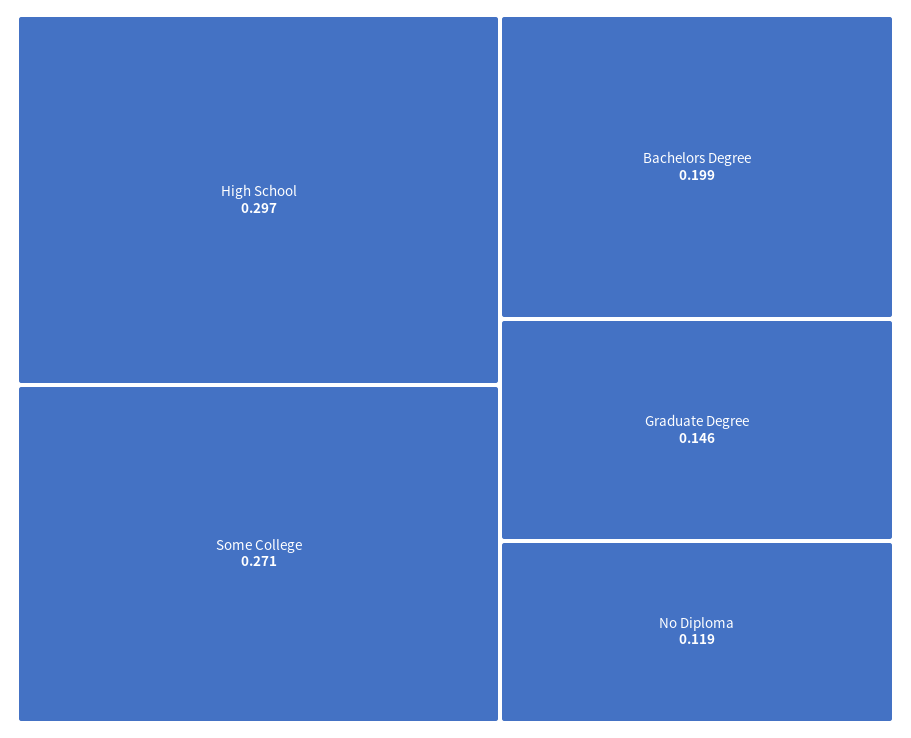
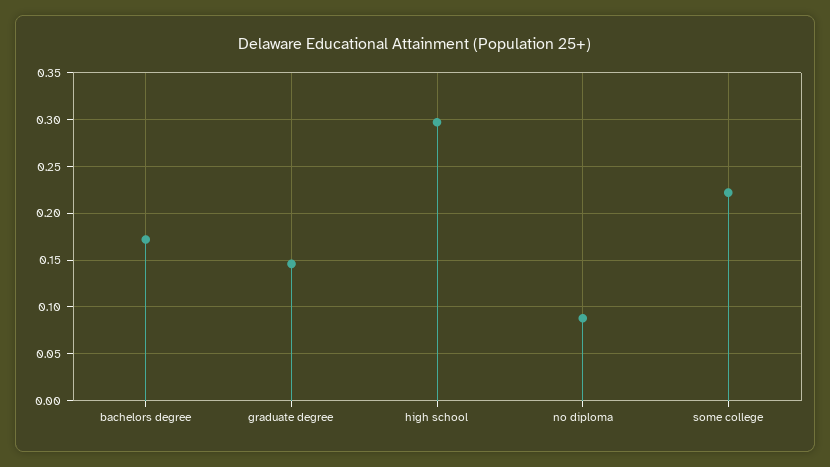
  {
    "High School": 0.297,
-   "Some College": 0.271,
+   "Some College": 0.22,
-   "Bachelors Degree": 0.199,
+   "Bachelors Degree": 0.17,
    "Graduate Degree": 0.146,
-   "No Diploma": 0.119
+   "No Diploma": 0.09
  }

